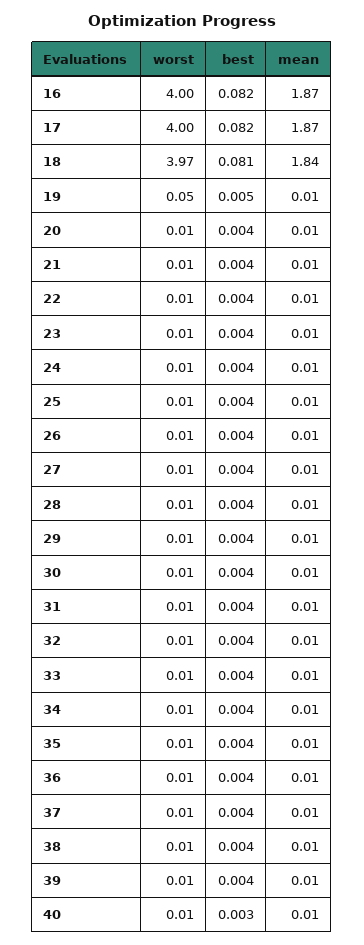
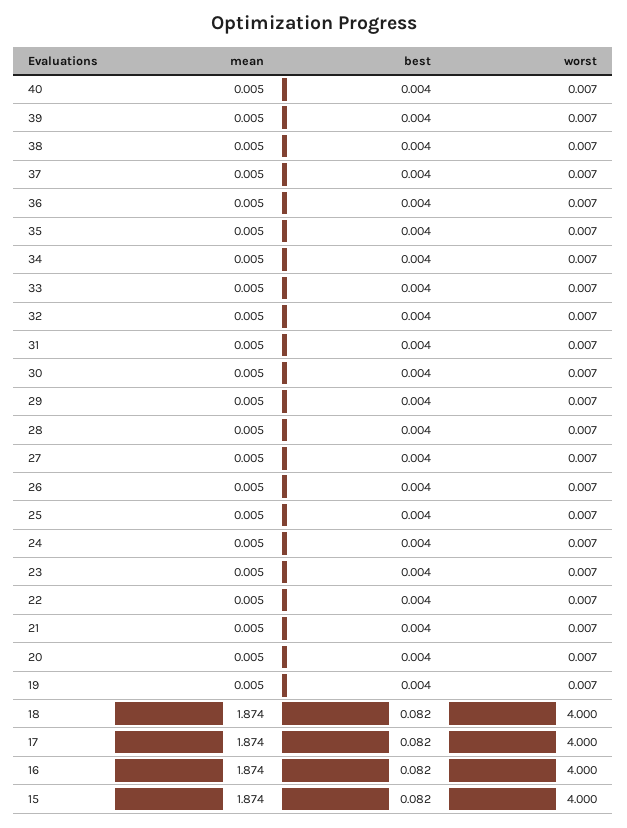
  {
    "worst": {
      "16": 4,
      "17": 4,
-     "18": 3.97,
+     "18": 4,
-     "19": 0.05,
+     "19": 0.007,
      "20": 0.007,
      "21": 0.007,
      "22": 0.007,
      "23": 0.007,
      "24": 0.007,
      "25": 0.007,
      "26": 0.007,
      "27": 0.007,
      "28": 0.007,
      "29": 0.007,
      "30": 0.007,
      "31": 0.007,
      "32": 0.007,
      "33": 0.007,
      "34": 0.007,
      "35": 0.007,
      "36": 0.007,
      "37": 0.007,
      "38": 0.007,
      "39": 0.007,
-     "40": 0.007
+     "40": 0.007,
+     "15": 4
    },
    "best": {
      "16": 0.082,
      "17": 0.082,
-     "18": 0.081,
+     "18": 0.082,
-     "19": 0.005,
+     "19": 0.004,
      "20": 0.004,
      "21": 0.004,
      "22": 0.004,
      "23": 0.004,
      "24": 0.004,
      "25": 0.004,
      "26": 0.004,
      "27": 0.004,
      "28": 0.004,
      "29": 0.004,
      "30": 0.004,
      "31": 0.004,
      "32": 0.004,
      "33": 0.004,
      "34": 0.004,
      "35": 0.004,
      "36": 0.004,
      "37": 0.004,
      "38": 0.004,
      "39": 0.004,
-     "40": 0.003
+     "40": 0.004,
+     "15": 0.082
    },
    "mean": {
      "16": 1.874,
      "17": 1.874,
-     "18": 1.84,
+     "18": 1.874,
      "19": 0.005,
      "20": 0.005,
      "21": 0.005,
      "22": 0.005,
      "23": 0.005,
      "24": 0.005,
      "25": 0.005,
      "26": 0.005,
      "27": 0.005,
      "28": 0.005,
      "29": 0.005,
      "30": 0.005,
      "31": 0.005,
      "32": 0.005,
      "33": 0.005,
      "34": 0.005,
      "35": 0.005,
      "36": 0.005,
      "37": 0.005,
      "38": 0.005,
      "39": 0.005,
-     "40": 0.005
+     "40": 0.005,
+     "15": 1.874
    }
  }

